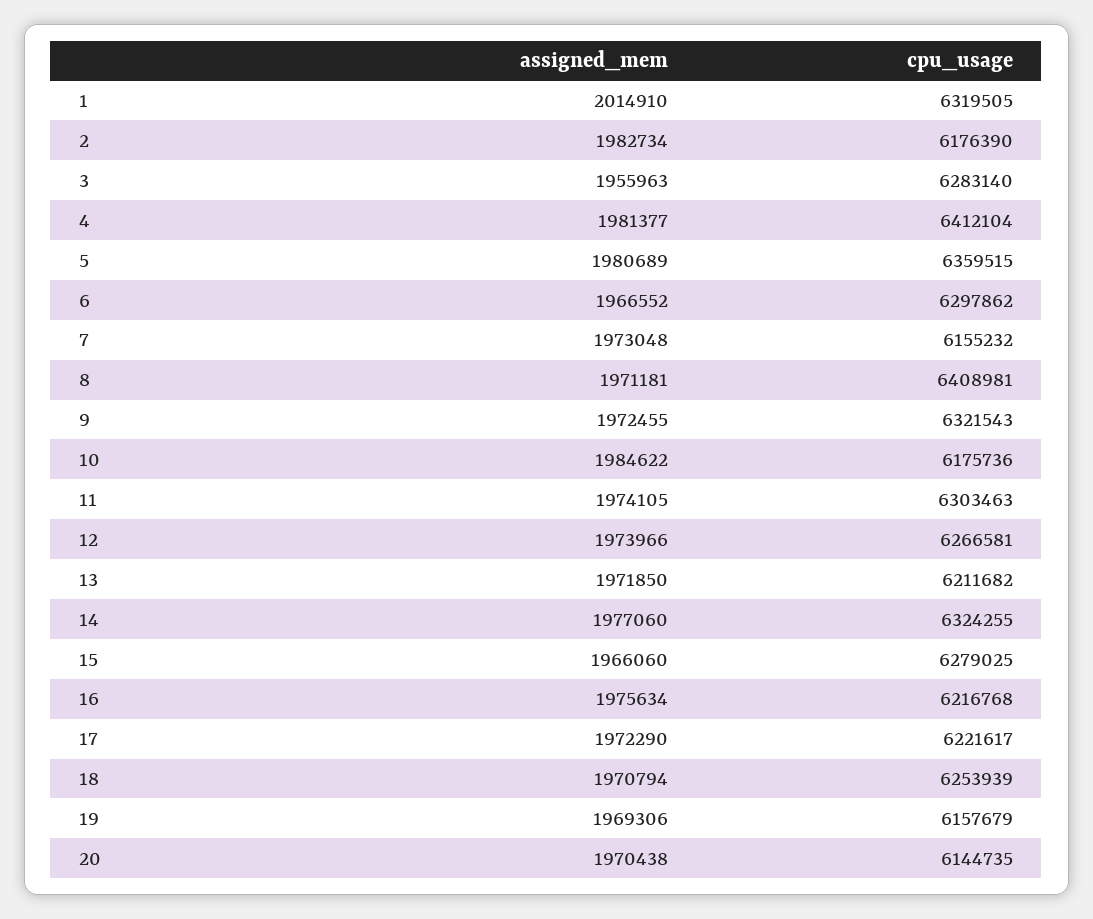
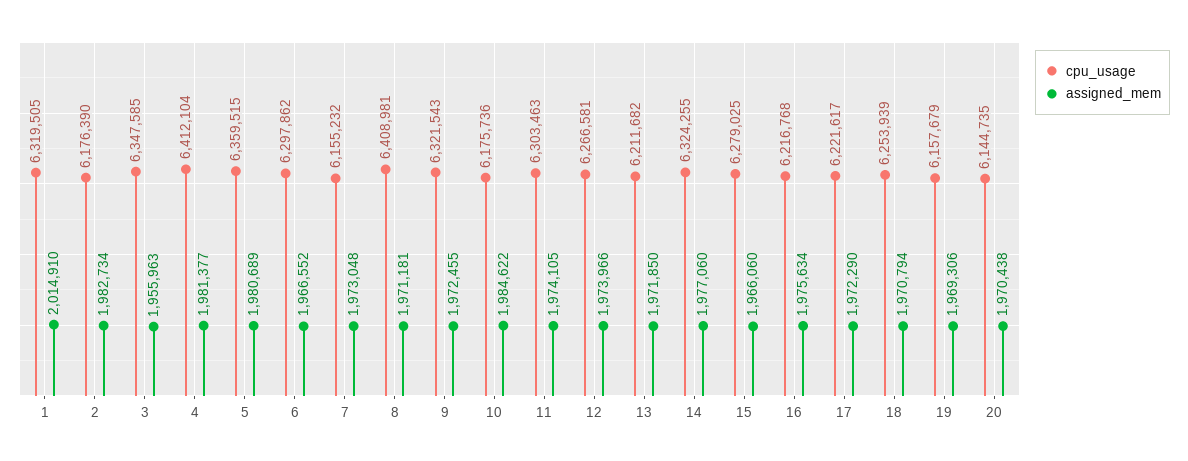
  {
    "assigned_mem": {
      "1": 2014910,
      "2": 1982734,
      "3": 1955963,
      "4": 1981377,
      "5": 1980689,
      "6": 1966552,
      "7": 1973048,
      "8": 1971181,
      "9": 1972455,
      "10": 1984622,
      "11": 1974105,
      "12": 1973966,
      "13": 1971850,
      "14": 1977060,
      "15": 1966060,
      "16": 1975634,
      "17": 1972290,
      "18": 1970794,
      "19": 1969306,
      "20": 1970438
    },
    "cpu_usage": {
      "1": 6319505,
      "2": 6176390,
-     "3": 6283140,
+     "3": 6347585,
      "4": 6412104,
      "5": 6359515,
      "6": 6297862,
      "7": 6155232,
      "8": 6408981,
      "9": 6321543,
      "10": 6175736,
      "11": 6303463,
      "12": 6266581,
      "13": 6211682,
      "14": 6324255,
      "15": 6279025,
      "16": 6216768,
      "17": 6221617,
      "18": 6253939,
      "19": 6157679,
      "20": 6144735
    }
  }

